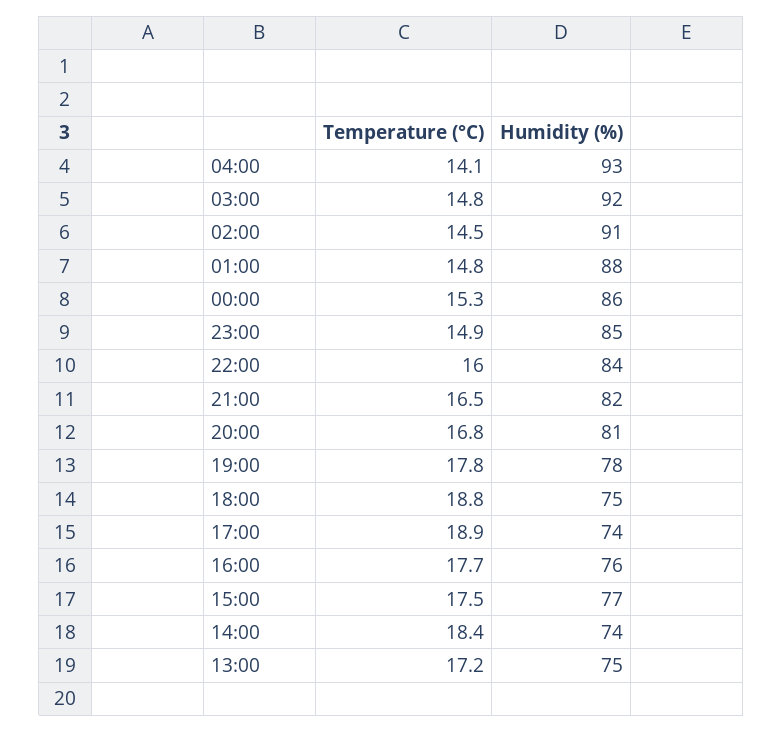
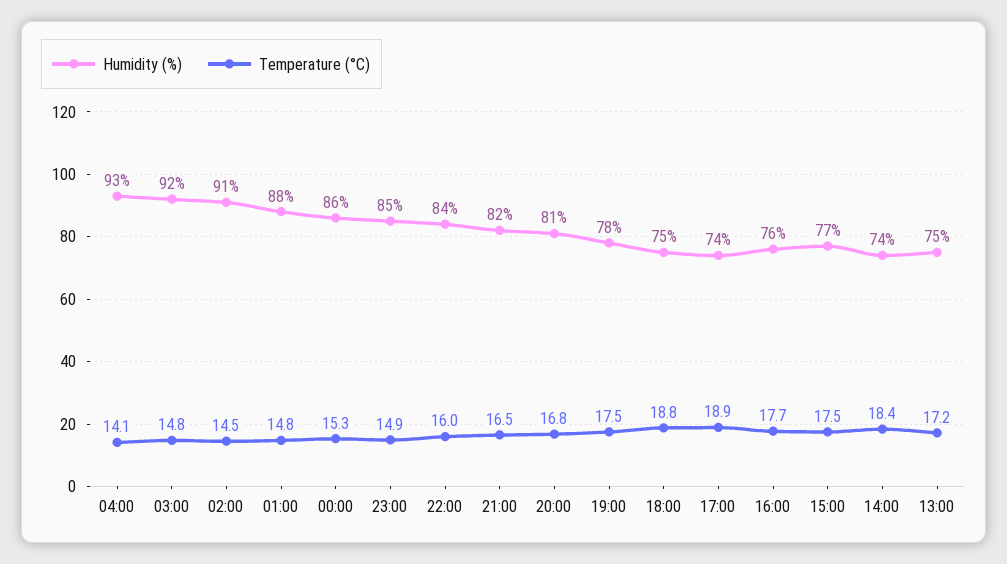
  {
    "Temperature (°C)": {
      "04:00": 14.1,
      "03:00": 14.8,
      "02:00": 14.5,
      "01:00": 14.8,
      "00:00": 15.3,
      "23:00": 14.9,
      "22:00": 16,
      "21:00": 16.5,
      "20:00": 16.8,
-     "19:00": 17.8,
+     "19:00": 17.5,
      "18:00": 18.8,
      "17:00": 18.9,
      "16:00": 17.7,
      "15:00": 17.5,
      "14:00": 18.4,
      "13:00": 17.2
    },
    "Humidity (%)": {
      "04:00": 93,
      "03:00": 92,
      "02:00": 91,
      "01:00": 88,
      "00:00": 86,
      "23:00": 85,
      "22:00": 84,
      "21:00": 82,
      "20:00": 81,
      "19:00": 78,
      "18:00": 75,
      "17:00": 74,
      "16:00": 76,
      "15:00": 77,
      "14:00": 74,
      "13:00": 75
    }
  }

